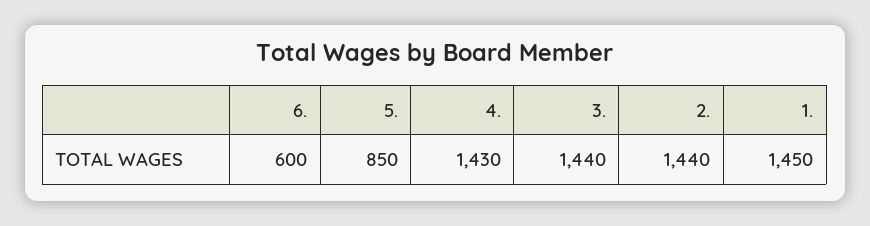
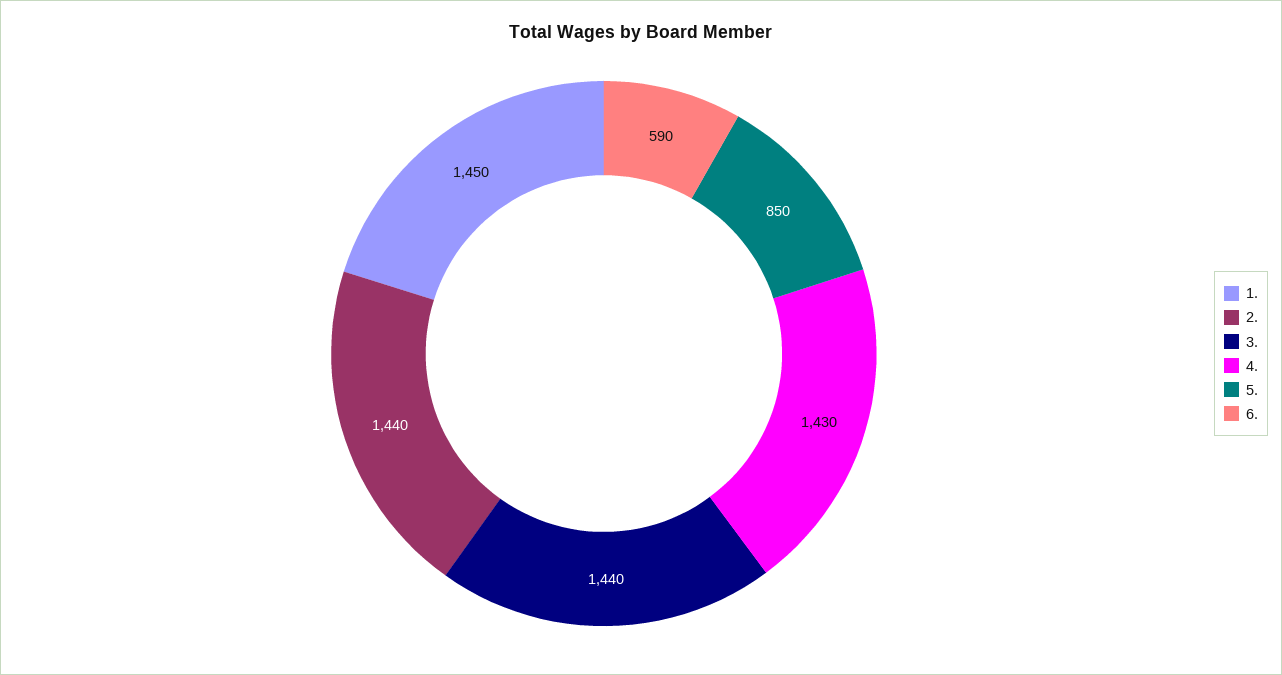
  {
-   "6.": 600,
+   "6.": 590,
    "5.": 850,
    "4.": 1430,
    "3.": 1440,
    "2.": 1440,
    "1.": 1450
  }

